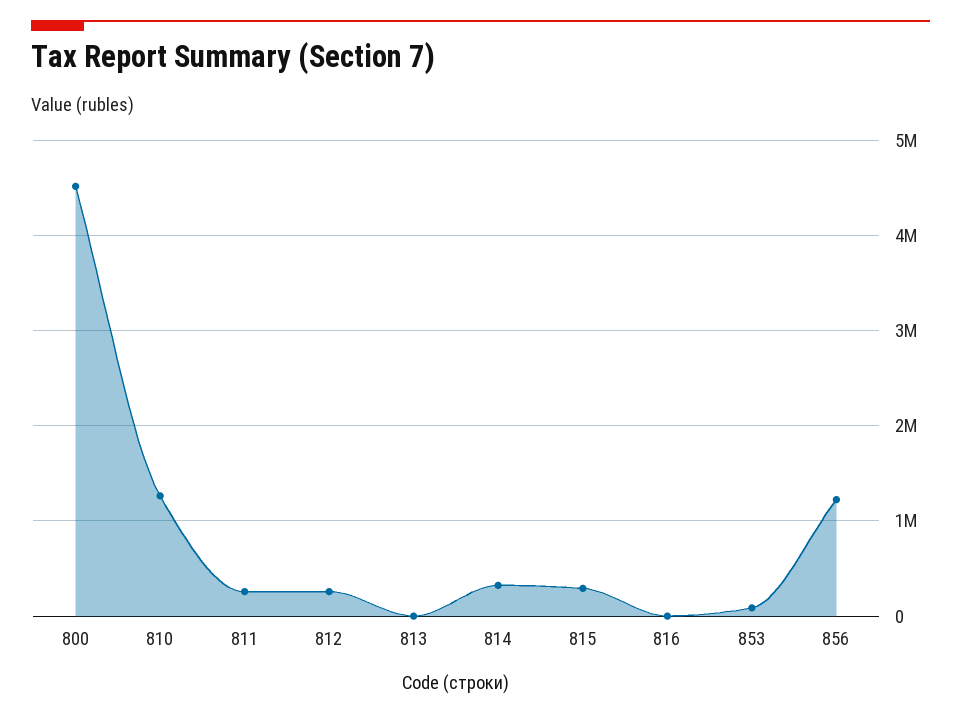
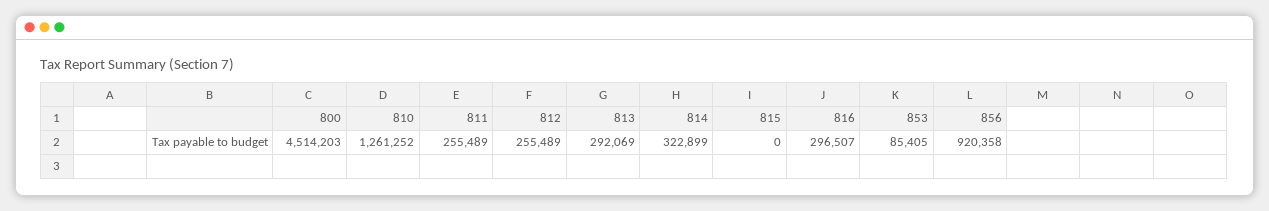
  {
    "800": 4514203,
    "810": 1261252,
    "811": 255489,
    "812": 255489,
-   "813": 0,
+   "813": 292069,
    "814": 322899,
-   "815": 300000,
+   "815": 0,
-   "816": 0,
+   "816": 296507,
    "853": 85405,
-   "856": 1200000
+   "856": 920358
  }

